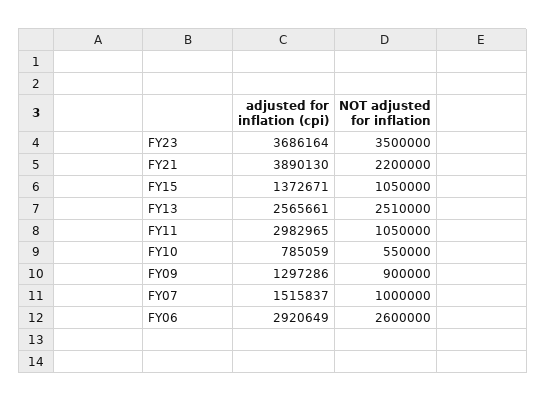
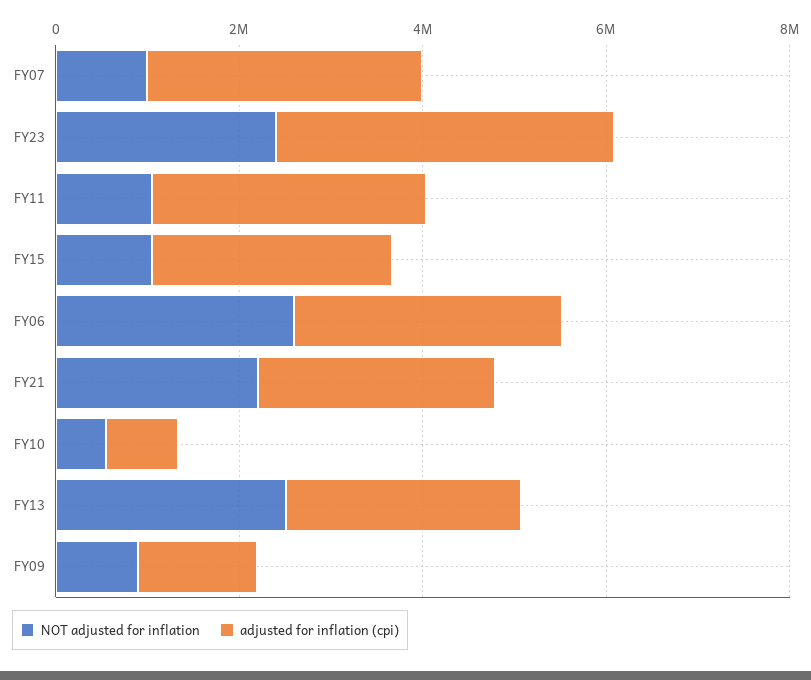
  {
    "adjusted for inflation (cpi)": {
      "FY23": 3686164,
-     "FY21": 3890130,
+     "FY21": 2500000,
-     "FY15": 1372671,
+     "FY15": 2500000,
      "FY13": 2565661,
      "FY11": 2982965,
      "FY10": 785059,
      "FY09": 1297286,
-     "FY07": 1515837,
+     "FY07": 3000000,
      "FY06": 2920649
    },
    "NOT adjusted for inflation": {
-     "FY23": 3500000,
+     "FY23": 2500000,
      "FY21": 2200000,
      "FY15": 1050000,
      "FY13": 2510000,
      "FY11": 1050000,
      "FY10": 550000,
      "FY09": 900000,
      "FY07": 1000000,
      "FY06": 2600000
    }
  }

